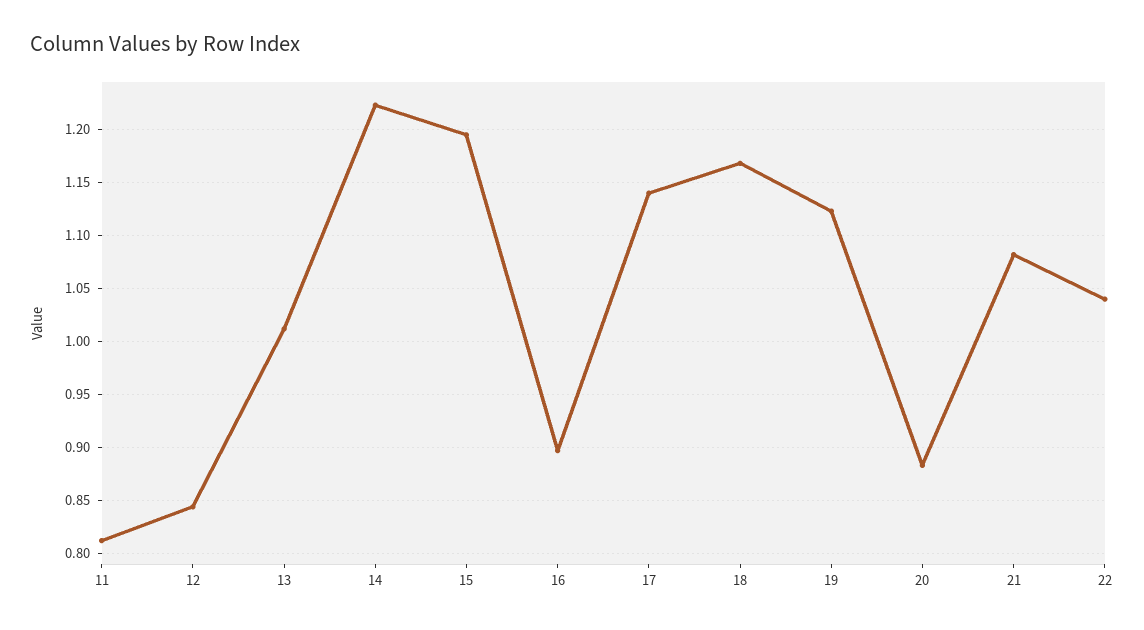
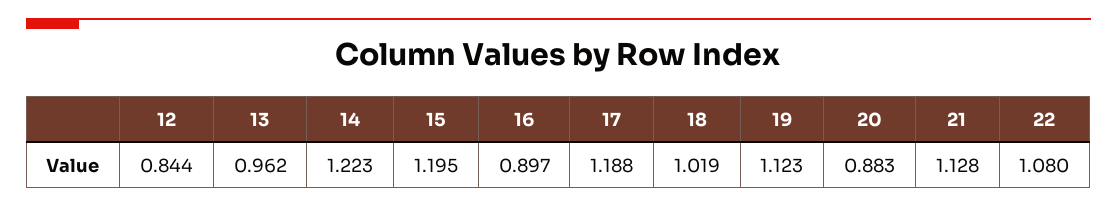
  {
-   "11": 0.81,
    "12": 0.844,
-   "13": 1.01,
+   "13": 0.962,
    "14": 1.223,
    "15": 1.195,
    "16": 0.897,
-   "17": 1.14,
+   "17": 1.188,
-   "18": 1.17,
+   "18": 1.019,
    "19": 1.123,
    "20": 0.883,
-   "21": 1.08,
+   "21": 1.128,
-   "22": 1.04
+   "22": 1.08
  }

